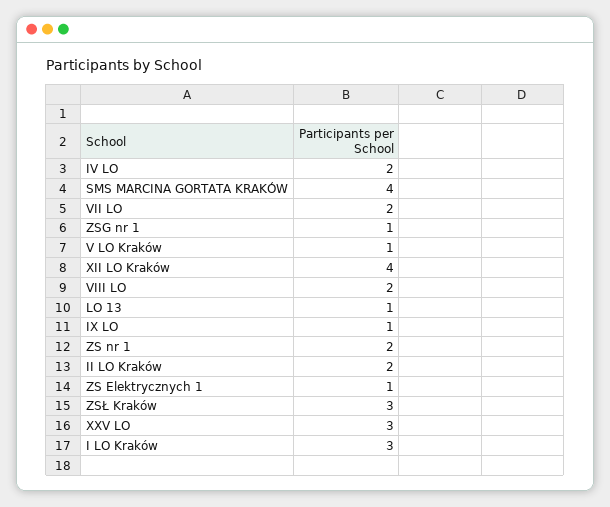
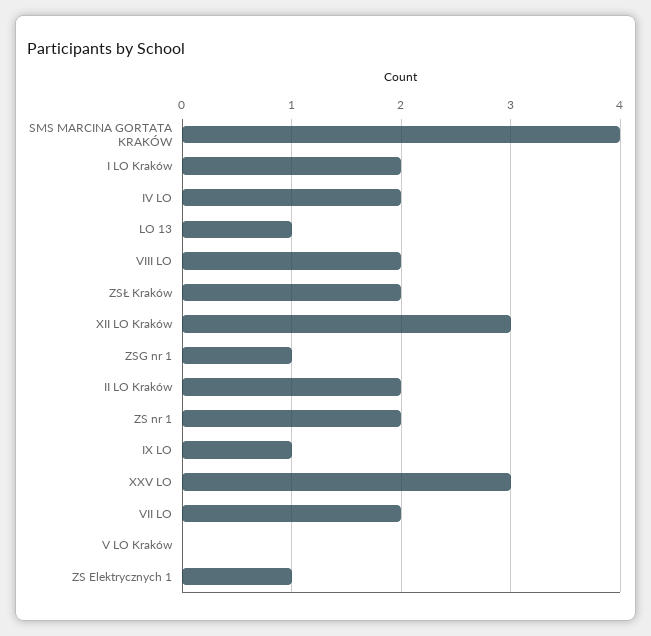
  {
    "IV LO": 2,
    "SMS MARCINA GORTATA KRAKÓW": 4,
    "VII LO": 2,
    "ZSG nr 1": 1,
-   "V LO Kraków": 1,
+   "V LO Kraków": 0,
-   "XII LO Kraków": 4,
+   "XII LO Kraków": 3,
    "VIII LO": 2,
    "LO 13": 1,
    "IX LO": 1,
    "ZS nr 1": 2,
    "II LO Kraków": 2,
    "ZS Elektrycznych 1": 1,
-   "ZSŁ Kraków": 3,
+   "ZSŁ Kraków": 2,
    "XXV LO": 3,
-   "I LO Kraków": 3
+   "I LO Kraków": 2
  }

